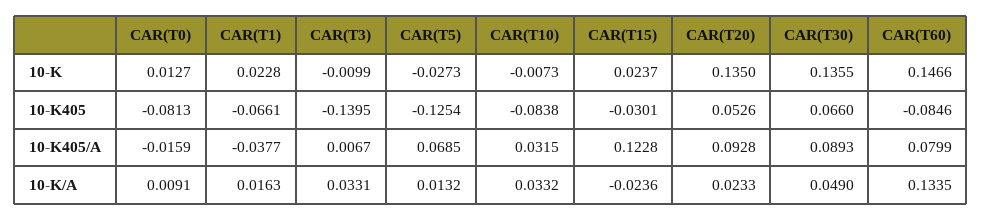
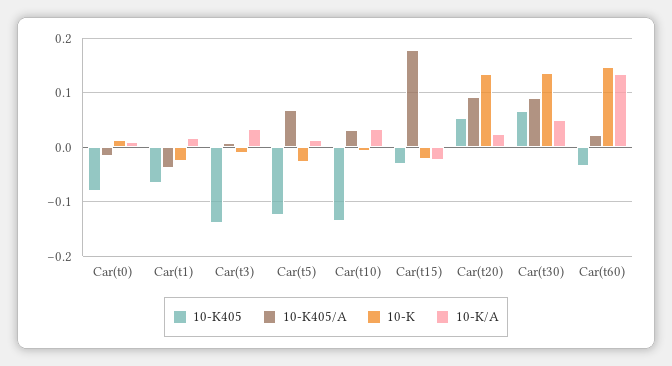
  {
    "10-K": {
      "CAR(T0)": 0.0127,
-     "CAR(T1)": 0.0228,
+     "CAR(T1)": -0.02,
      "CAR(T3)": -0.0099,
      "CAR(T5)": -0.0273,
      "CAR(T10)": -0.0073,
-     "CAR(T15)": 0.0237,
+     "CAR(T15)": -0.02,
      "CAR(T20)": 0.135,
      "CAR(T30)": 0.1355,
      "CAR(T60)": 0.1466
    },
    "10-K405": {
      "CAR(T0)": -0.0813,
      "CAR(T1)": -0.0661,
      "CAR(T3)": -0.1395,
      "CAR(T5)": -0.1254,
-     "CAR(T10)": -0.0838,
+     "CAR(T10)": -0.14,
      "CAR(T15)": -0.0301,
      "CAR(T20)": 0.0526,
      "CAR(T30)": 0.066,
-     "CAR(T60)": -0.0846
+     "CAR(T60)": -0.04
    },
    "10-K405/A": {
      "CAR(T0)": -0.0159,
      "CAR(T1)": -0.0377,
      "CAR(T3)": 0.0067,
      "CAR(T5)": 0.0685,
      "CAR(T10)": 0.0315,
-     "CAR(T15)": 0.1228,
+     "CAR(T15)": 0.18,
      "CAR(T20)": 0.0928,
      "CAR(T30)": 0.0893,
-     "CAR(T60)": 0.0799
+     "CAR(T60)": 0.02
    },
    "10-K/A": {
      "CAR(T0)": 0.0091,
      "CAR(T1)": 0.0163,
      "CAR(T3)": 0.0331,
      "CAR(T5)": 0.0132,
      "CAR(T10)": 0.0332,
      "CAR(T15)": -0.0236,
      "CAR(T20)": 0.0233,
      "CAR(T30)": 0.049,
      "CAR(T60)": 0.1335
    }
  }

